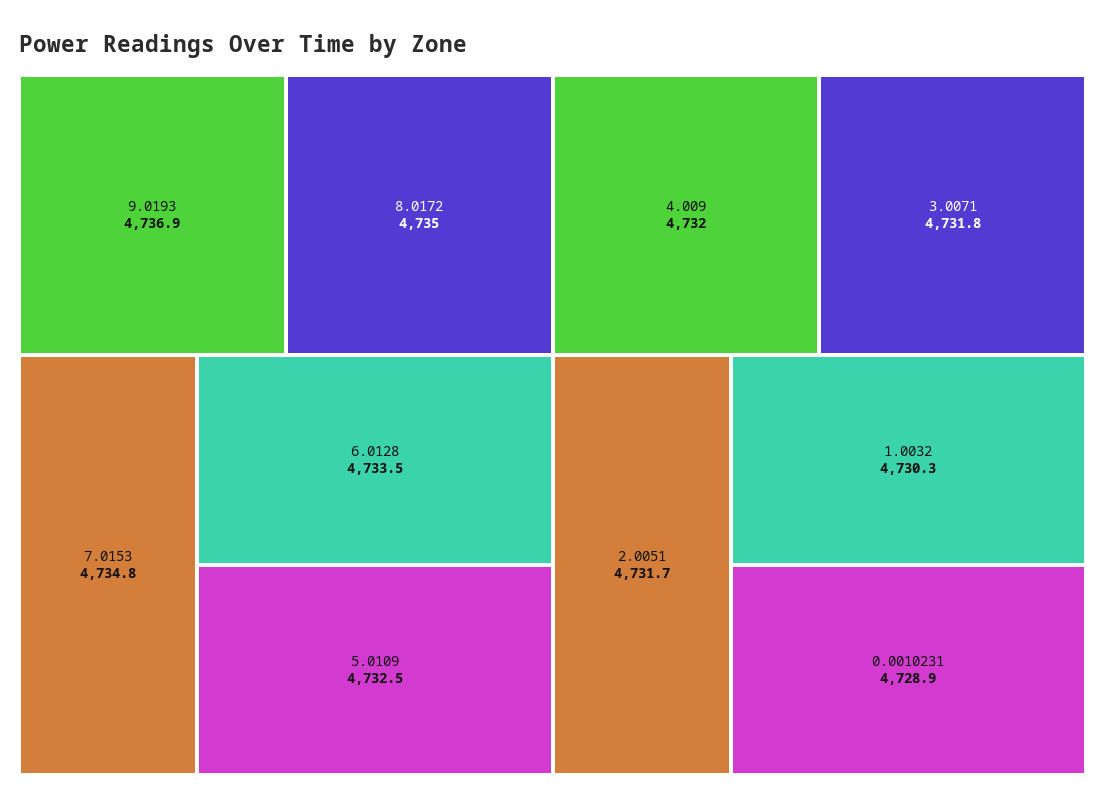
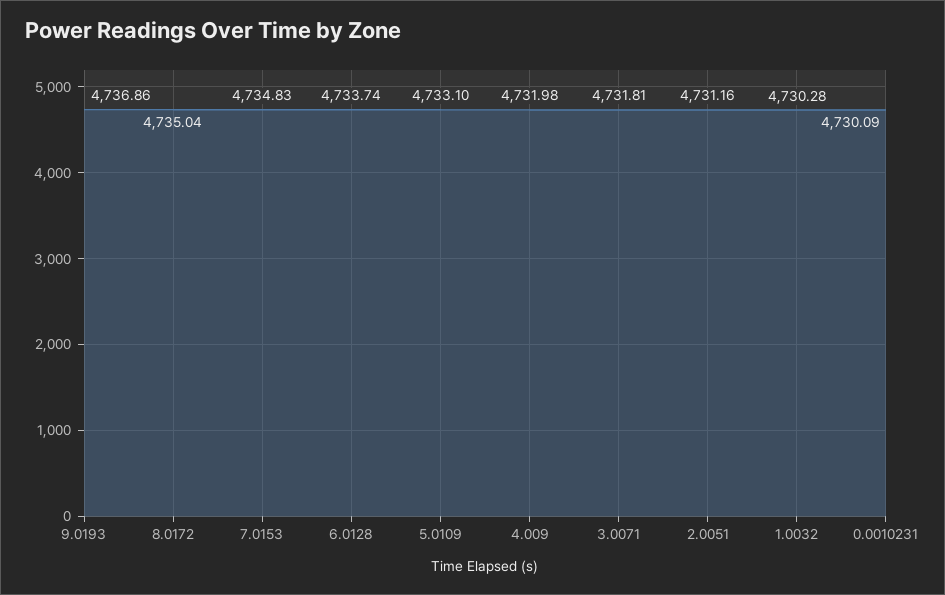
  {
    "9.0193": 4736.86,
    "8.0172": 4735.04,
    "7.0153": 4734.83,
-   "6.0128": 4733.5,
+   "6.0128": 4733.74,
-   "5.0109": 4732.5,
+   "5.0109": 4733.1,
    "4.009": 4731.98,
    "3.0071": 4731.81,
-   "2.0051": 4731.7,
+   "2.0051": 4731.16,
    "1.0032": 4730.28,
-   "0.0010231": 4728.9
+   "0.0010231": 4730.09
  }

